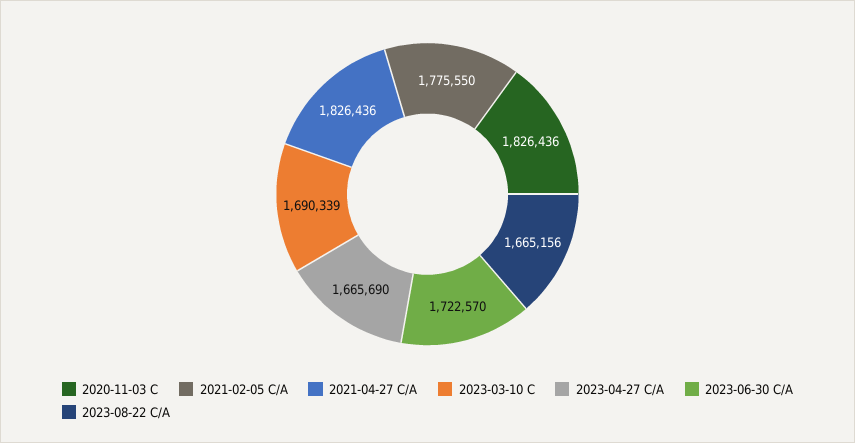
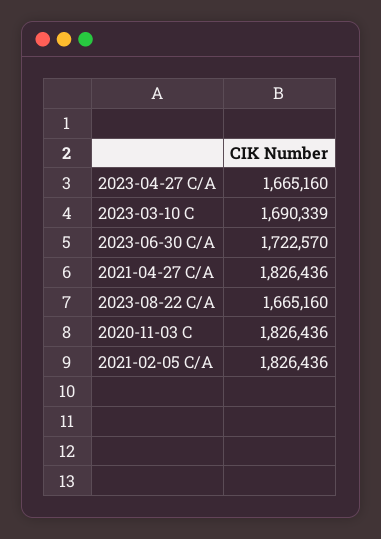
  {
    "2020-11-03 C": 1826436,
-   "2021-02-05 C/A": 1775550,
+   "2021-02-05 C/A": 1826436,
    "2021-04-27 C/A": 1826436,
    "2023-03-10 C": 1690339,
-   "2023-04-27 C/A": 1665690,
+   "2023-04-27 C/A": 1665160,
    "2023-06-30 C/A": 1722570,
-   "2023-08-22 C/A": 1665156
+   "2023-08-22 C/A": 1665160
  }

